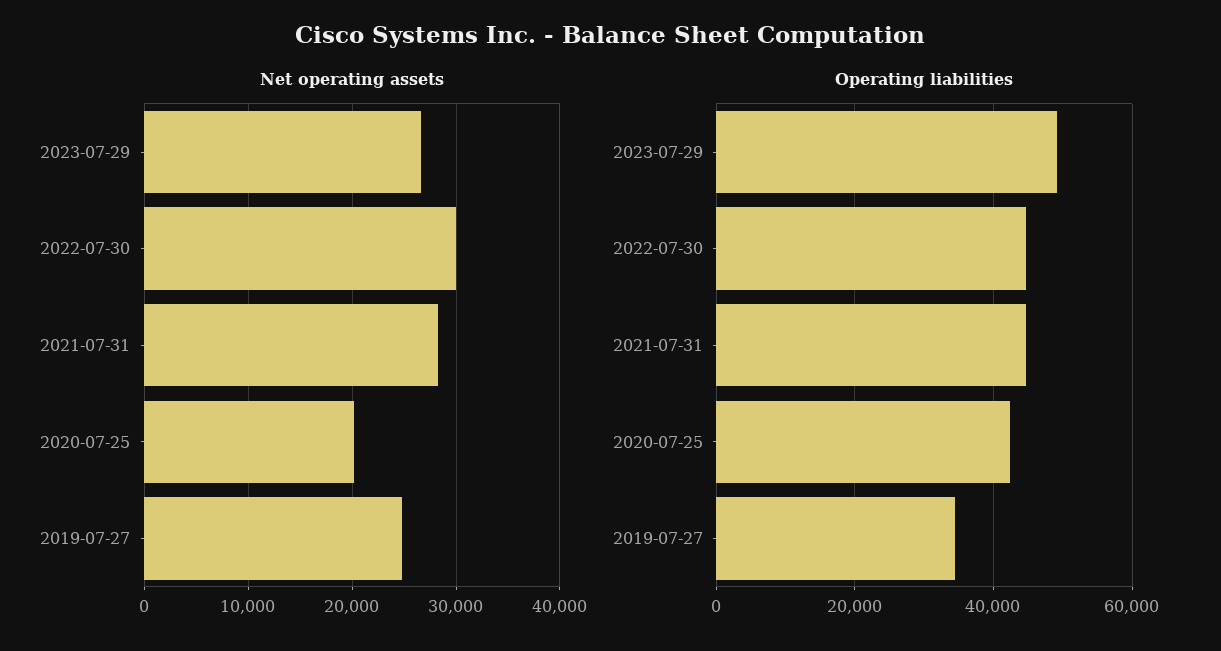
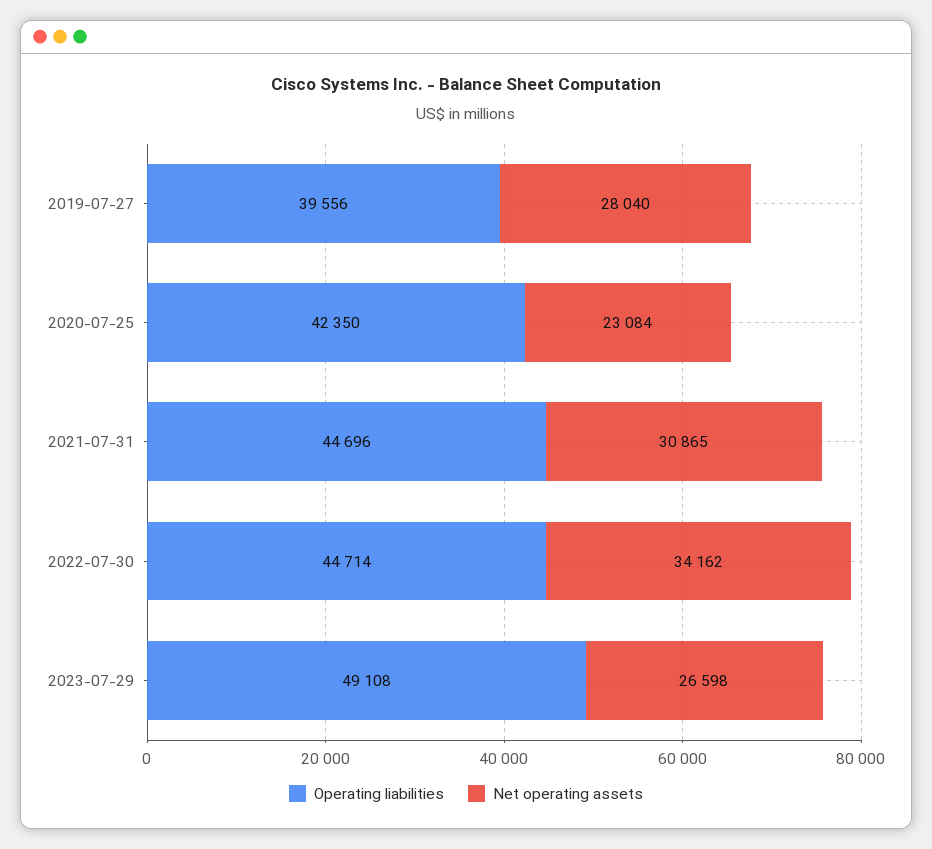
  {
    "Net operating assets": {
      "2023-07-29": 26598,
-     "2022-07-30": 30000,
+     "2022-07-30": 34162,
-     "2021-07-31": 28000,
+     "2021-07-31": 30865,
-     "2020-07-25": 20000,
+     "2020-07-25": 23084,
-     "2019-07-27": 25000
+     "2019-07-27": 28040
    },
    "Operating liabilities": {
      "2023-07-29": 49108,
      "2022-07-30": 44714,
      "2021-07-31": 44696,
      "2020-07-25": 42350,
-     "2019-07-27": 34000
+     "2019-07-27": 39556
    }
  }

